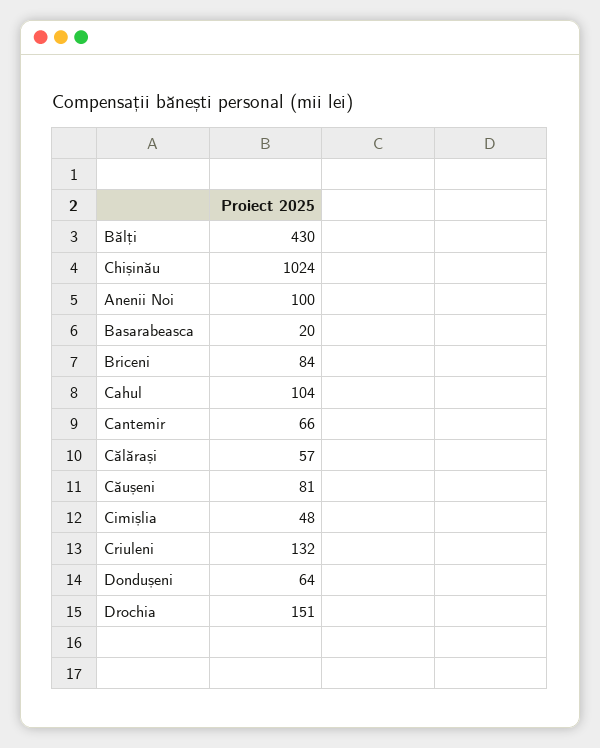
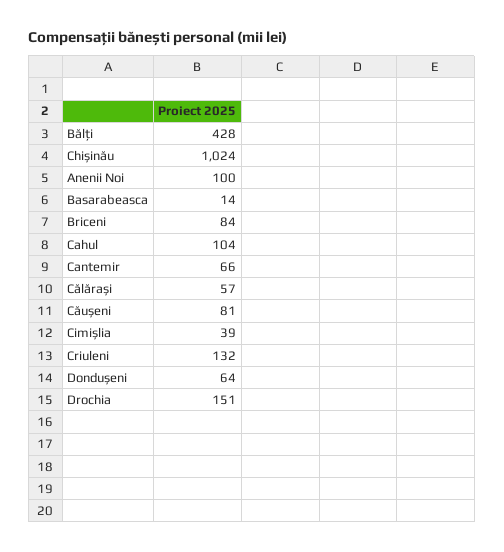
  {
-   "Bălți": 430,
+   "Bălți": 428,
    "Chișinău": 1024,
    "Anenii Noi": 100,
-   "Basarabeasca": 20,
+   "Basarabeasca": 14,
    "Briceni": 84,
    "Cahul": 104,
    "Cantemir": 66,
    "Călărași": 57,
    "Căușeni": 81,
-   "Cimișlia": 48,
+   "Cimișlia": 39,
    "Criuleni": 132,
    "Dondușeni": 64,
    "Drochia": 151
  }

